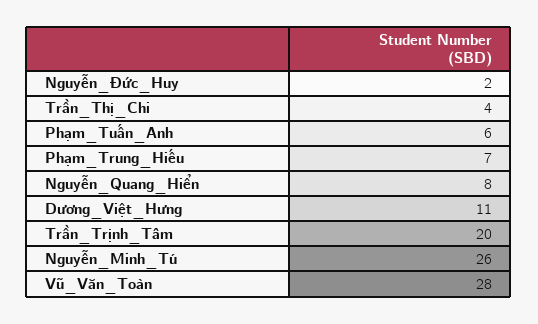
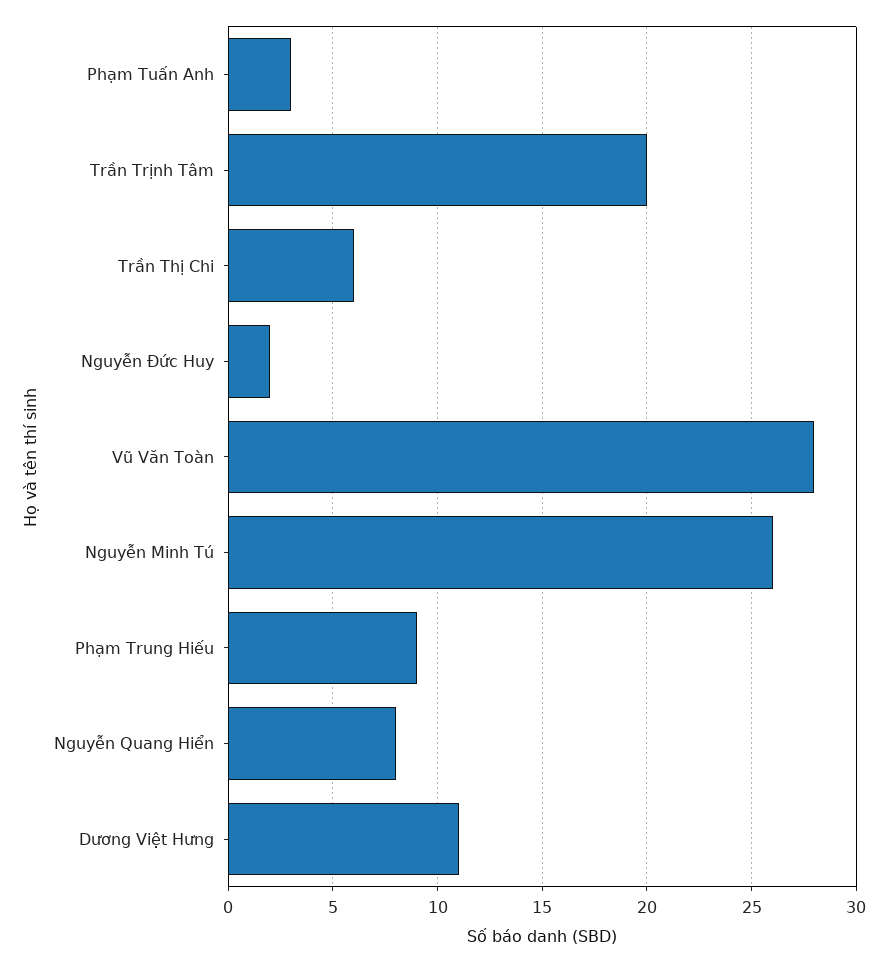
  {
    "Nguyễn_Đức_Huy": 2,
-   "Trần_Thị_Chi": 4,
+   "Trần_Thị_Chi": 6,
-   "Phạm_Tuấn_Anh": 6,
+   "Phạm_Tuấn_Anh": 3,
-   "Phạm_Trung_Hiếu": 7,
+   "Phạm_Trung_Hiếu": 9,
    "Nguyễn_Quang_Hiển": 8,
    "Dương_Việt_Hưng": 11,
    "Trần_Trịnh_Tâm": 20,
    "Nguyễn_Minh_Tú": 26,
    "Vũ_Văn_Toàn": 28
  }

